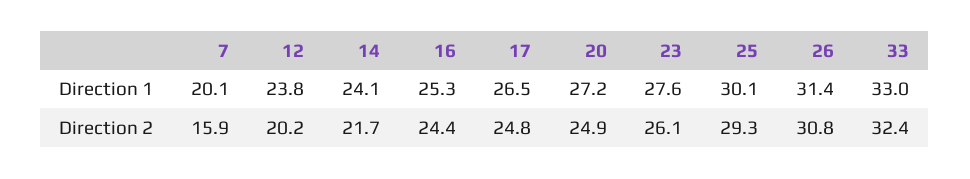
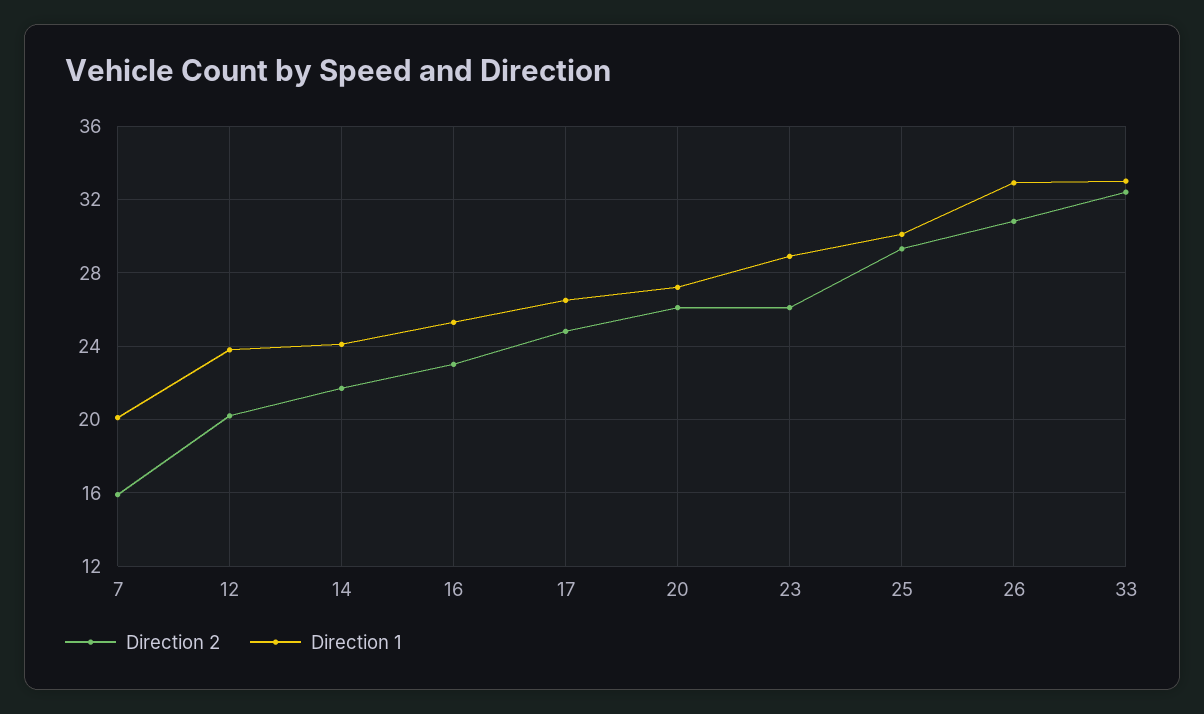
  {
    "Direction 1": {
      "7": 20.1,
      "12": 23.8,
      "14": 24.1,
      "16": 25.3,
      "17": 26.5,
      "20": 27.2,
-     "23": 27.6,
+     "23": 29,
      "25": 30.1,
-     "26": 31.4,
+     "26": 33,
      "33": 33
    },
    "Direction 2": {
      "7": 15.9,
      "12": 20.2,
      "14": 21.7,
-     "16": 24.4,
+     "16": 23,
      "17": 24.8,
-     "20": 24.9,
+     "20": 26,
      "23": 26.1,
      "25": 29.3,
      "26": 30.8,
      "33": 32.4
    }
  }

